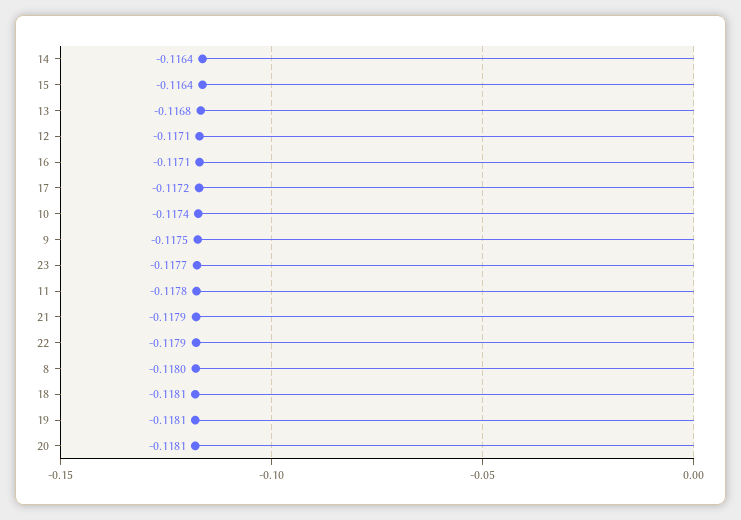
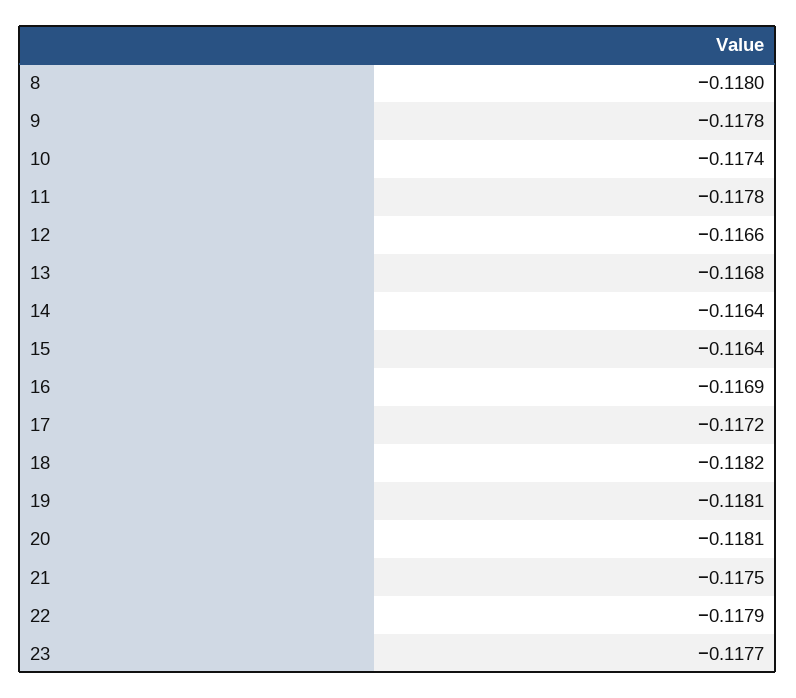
  {
    "14": -0.1164,
    "15": -0.1164,
    "13": -0.1168,
-   "12": -0.1171,
+   "12": -0.1166,
-   "16": -0.1171,
+   "16": -0.1169,
    "17": -0.1172,
    "10": -0.1174,
-   "9": -0.1175,
+   "9": -0.1178,
    "23": -0.1177,
    "11": -0.1178,
-   "21": -0.1179,
+   "21": -0.1175,
    "22": -0.1179,
    "8": -0.118,
-   "18": -0.1181,
+   "18": -0.1182,
    "19": -0.1181,
    "20": -0.1181
  }

